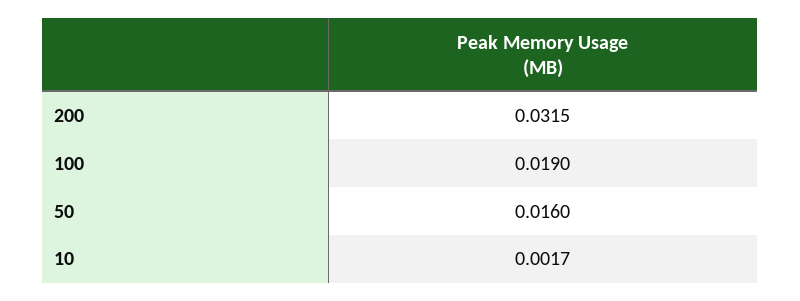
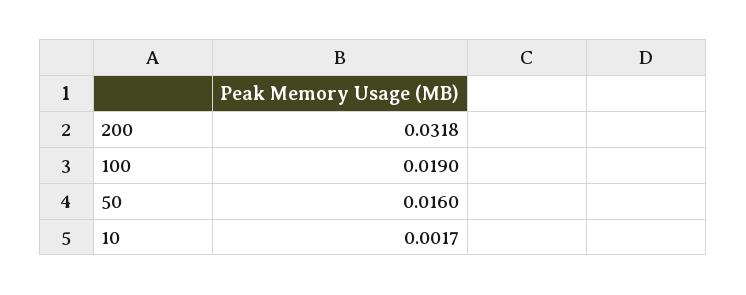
  {
-   "200": 0.0315,
+   "200": 0.0318,
    "100": 0.019,
    "50": 0.016,
    "10": 0.0017
  }

